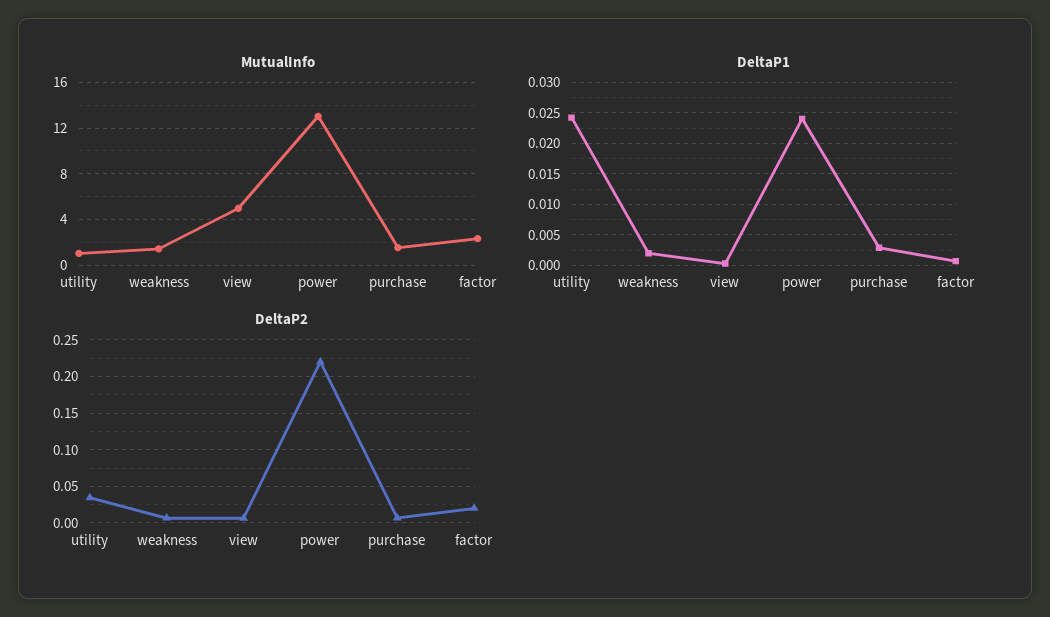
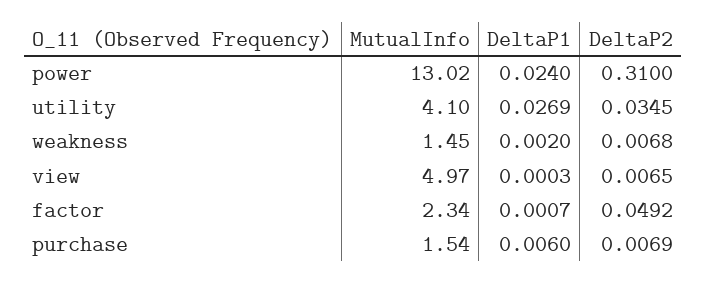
  {
    "MutualInfo": {
-     "utility": 1,
+     "utility": 4.1,
      "weakness": 1.45,
      "view": 4.97,
      "power": 13.02,
      "purchase": 1.54,
      "factor": 2.34
    },
    "DeltaP1": {
-     "utility": 0.024,
+     "utility": 0.0269,
      "weakness": 0.002,
      "view": 0.0003,
      "power": 0.024,
-     "purchase": 0.003,
+     "purchase": 0.006,
      "factor": 0.0007
    },
    "DeltaP2": {
      "utility": 0.0345,
      "weakness": 0.0068,
      "view": 0.0065,
-     "power": 0.22,
+     "power": 0.31,
      "purchase": 0.0069,
-     "factor": 0.02
+     "factor": 0.0492
    }
  }

